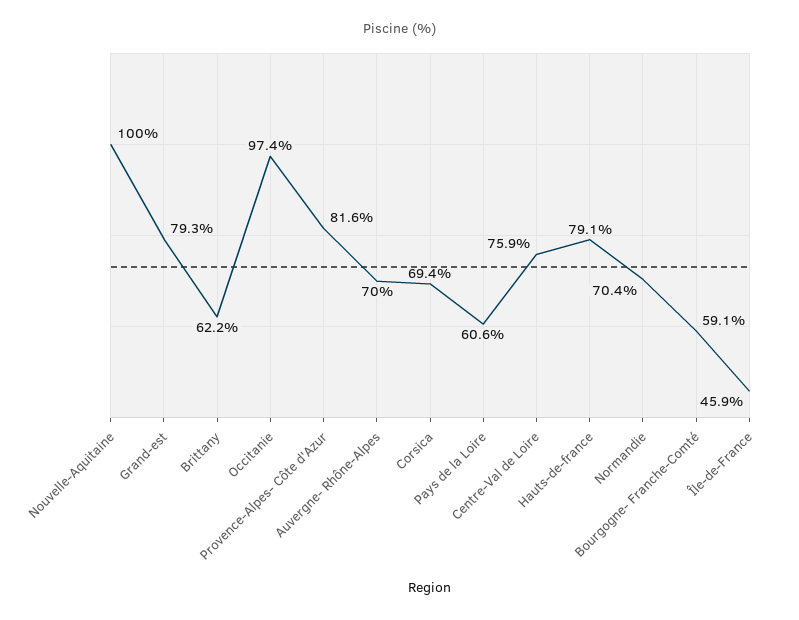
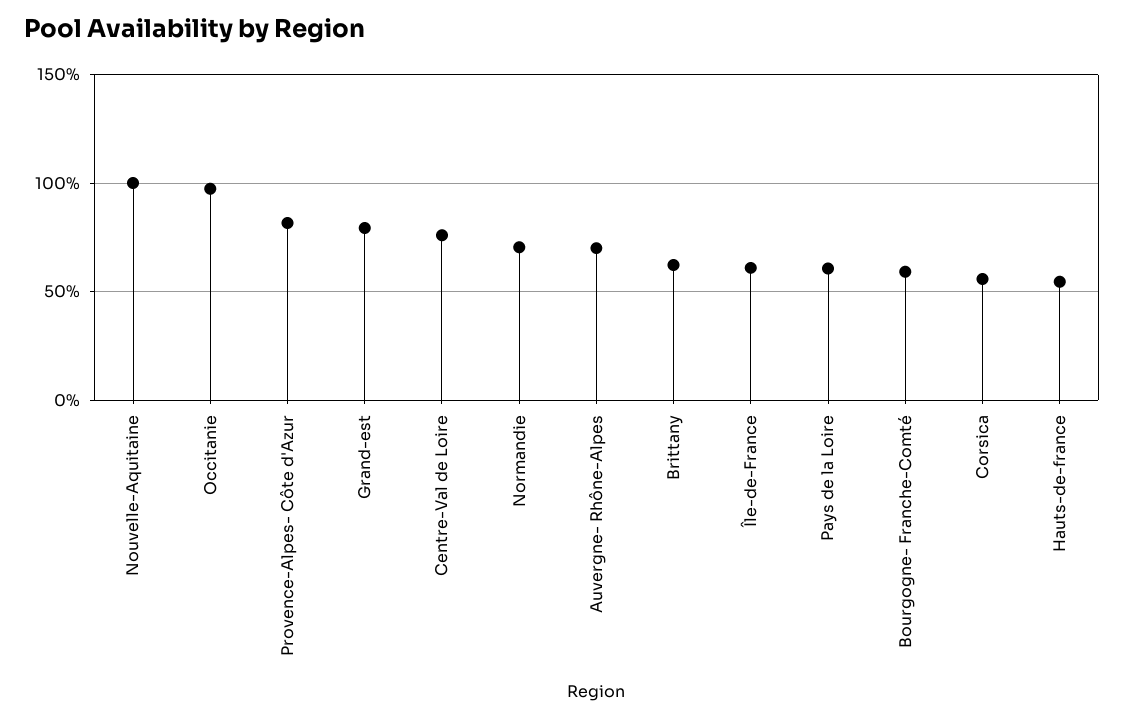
  {
    "Nouvelle-Aquitaine": 100,
    "Grand-est": 79.3,
    "Brittany": 62.2,
    "Occitanie": 97.4,
    "Provence-Alpes- Côte d'Azur": 81.6,
    "Auvergne- Rhône-Alpes": 70,
-   "Corsica": 69.4,
+   "Corsica": 55,
    "Pays de la Loire": 60.6,
    "Centre-Val de Loire": 75.9,
-   "Hauts-de-france": 79.1,
+   "Hauts-de-france": 55,
    "Normandie": 70.4,
    "Bourgogne- Franche-Comté": 59.1,
-   "Île-de-France": 45.9
+   "Île-de-France": 60
  }

